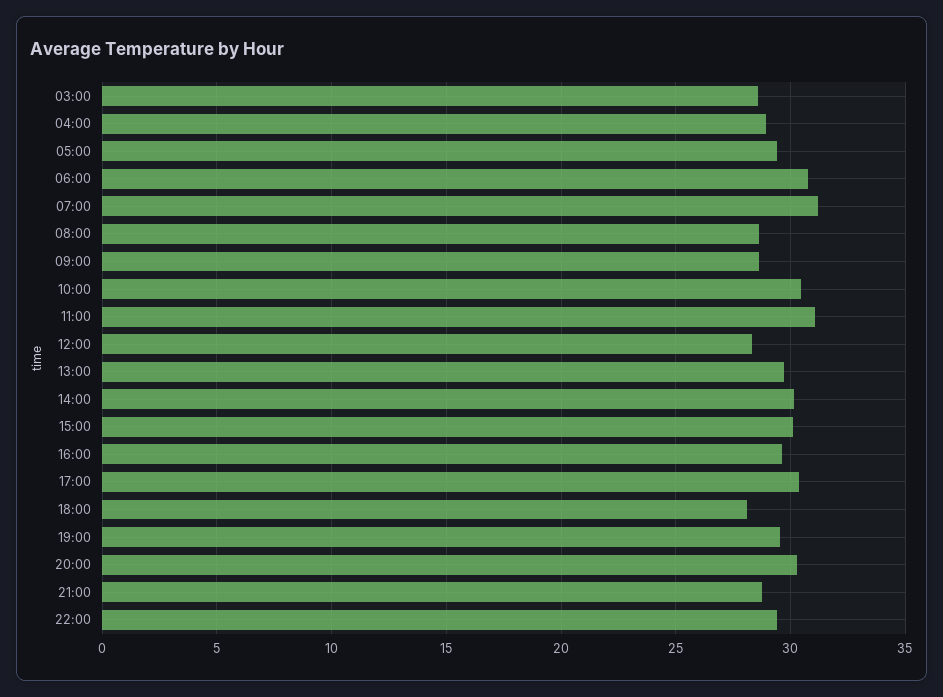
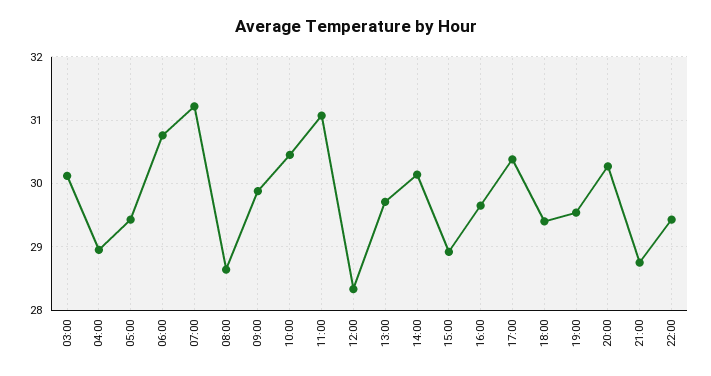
  {
-   "03:00": 28.5,
+   "03:00": 30.1,
    "04:00": 29,
    "05:00": 29.4,
    "06:00": 30.8,
    "07:00": 31.2,
    "08:00": 28.6,
-   "09:00": 28.5,
+   "09:00": 29.9,
    "10:00": 30.5,
    "11:00": 31.1,
    "12:00": 28.3,
    "13:00": 29.7,
    "14:00": 30.1,
-   "15:00": 30,
+   "15:00": 28.9,
    "16:00": 29.7,
    "17:00": 30.4,
-   "18:00": 28,
+   "18:00": 29.4,
    "19:00": 29.5,
    "20:00": 30.3,
    "21:00": 28.8,
    "22:00": 29.4
  }

